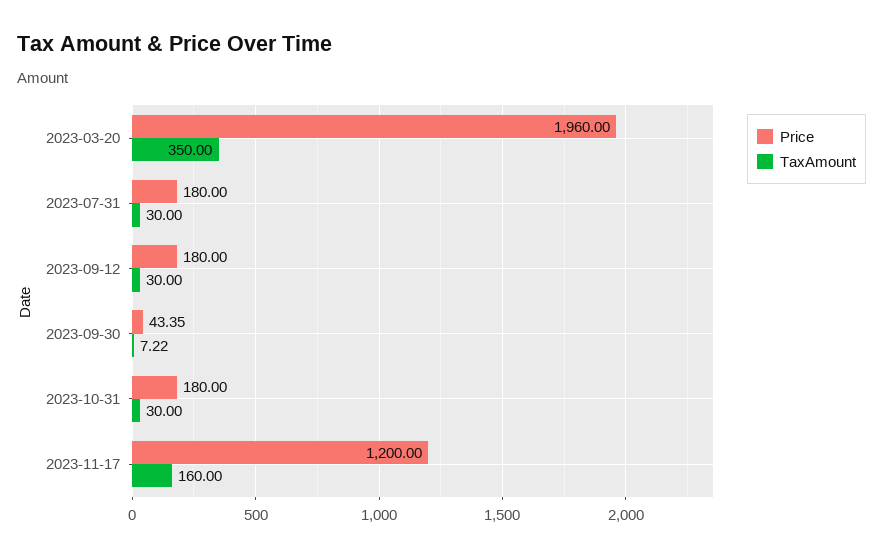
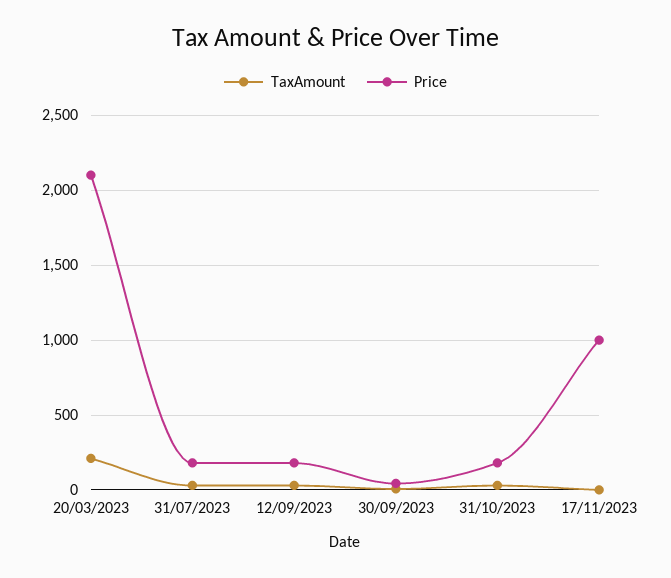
  {
    "Price": {
-     "2023-03-20": 1960,
+     "2023-03-20": 2100,
      "2023-07-31": 180,
      "2023-09-12": 180,
      "2023-09-30": 43.35,
      "2023-10-31": 180,
-     "2023-11-17": 1200
+     "2023-11-17": 1000
    },
    "TaxAmount": {
-     "2023-03-20": 350,
+     "2023-03-20": 200,
      "2023-07-31": 30,
      "2023-09-12": 30,
      "2023-09-30": 7.22,
      "2023-10-31": 30,
-     "2023-11-17": 160
+     "2023-11-17": 0
    }
  }

